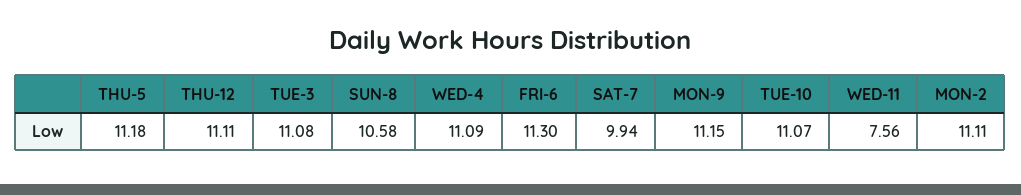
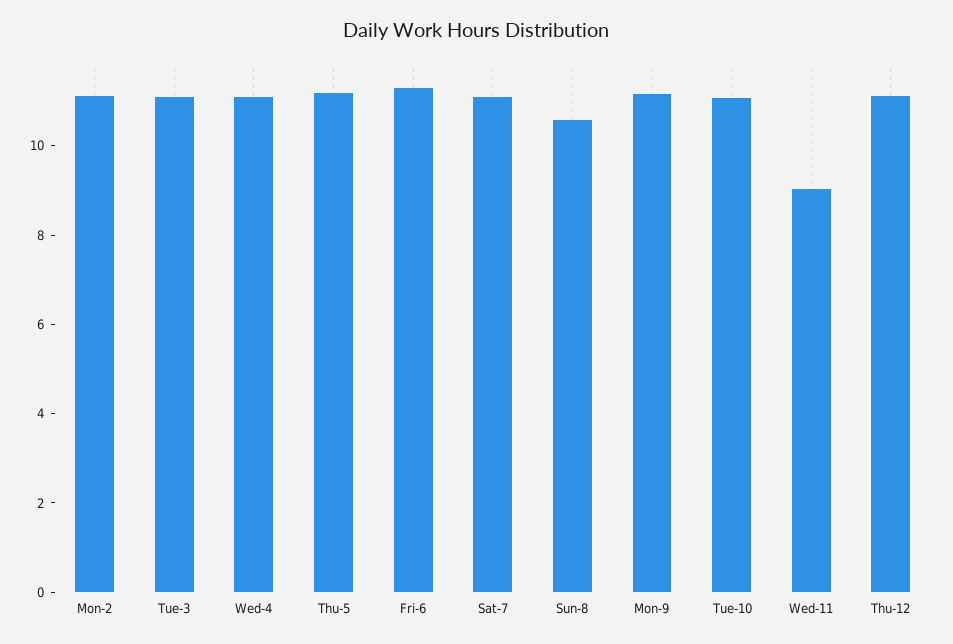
  {
    "THU-5": 11.18,
    "THU-12": 11.11,
    "TUE-3": 11.08,
    "SUN-8": 10.58,
    "WED-4": 11.09,
    "FRI-6": 11.3,
-   "SAT-7": 9.94,
+   "SAT-7": 11,
    "MON-9": 11.15,
    "TUE-10": 11.07,
-   "WED-11": 7.56,
+   "WED-11": 9,
    "MON-2": 11.11
  }

